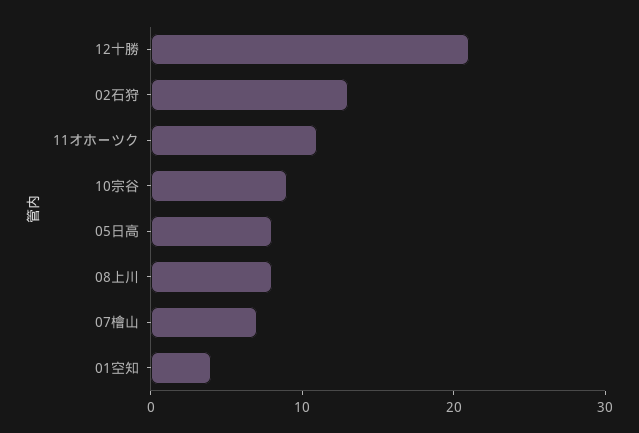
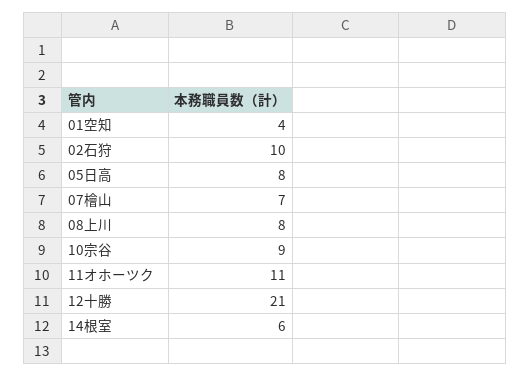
  {
    "12十勝": 21,
-   "02石狩": 13,
+   "02石狩": 10,
    "11オホーツク": 11,
    "10宗谷": 9,
    "05日高": 8,
    "08上川": 8,
    "07檜山": 7,
-   "01空知": 4
+   "01空知": 4,
+   "14根室": 6
  }

